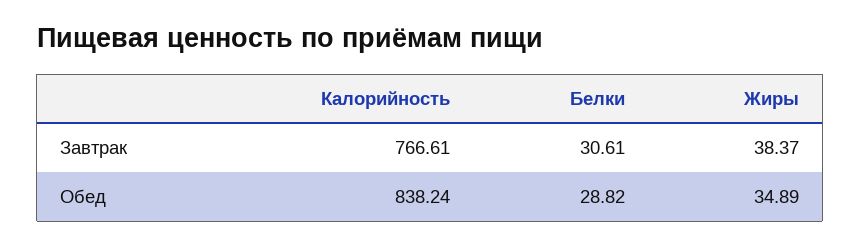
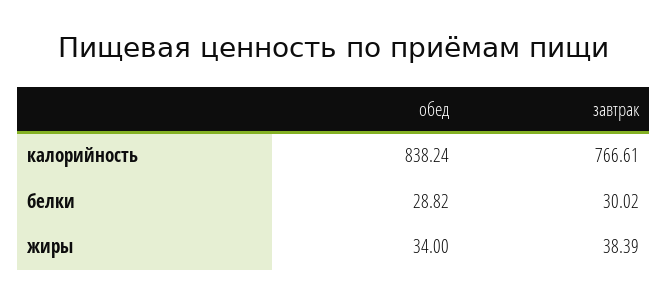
  {
    "Калорийность": {
      "Завтрак": 766.61,
      "Обед": 838.24
    },
    "Белки": {
-     "Завтрак": 30.61,
+     "Завтрак": 30.02,
      "Обед": 28.82
    },
    "Жиры": {
-     "Завтрак": 38.37,
+     "Завтрак": 38.39,
-     "Обед": 34.89
+     "Обед": 34
    }
  }

